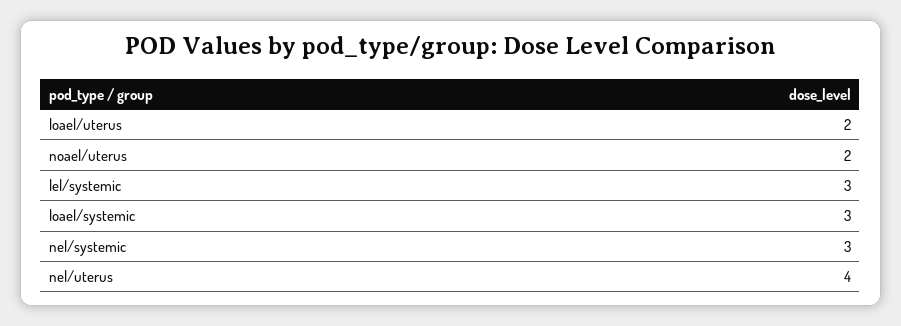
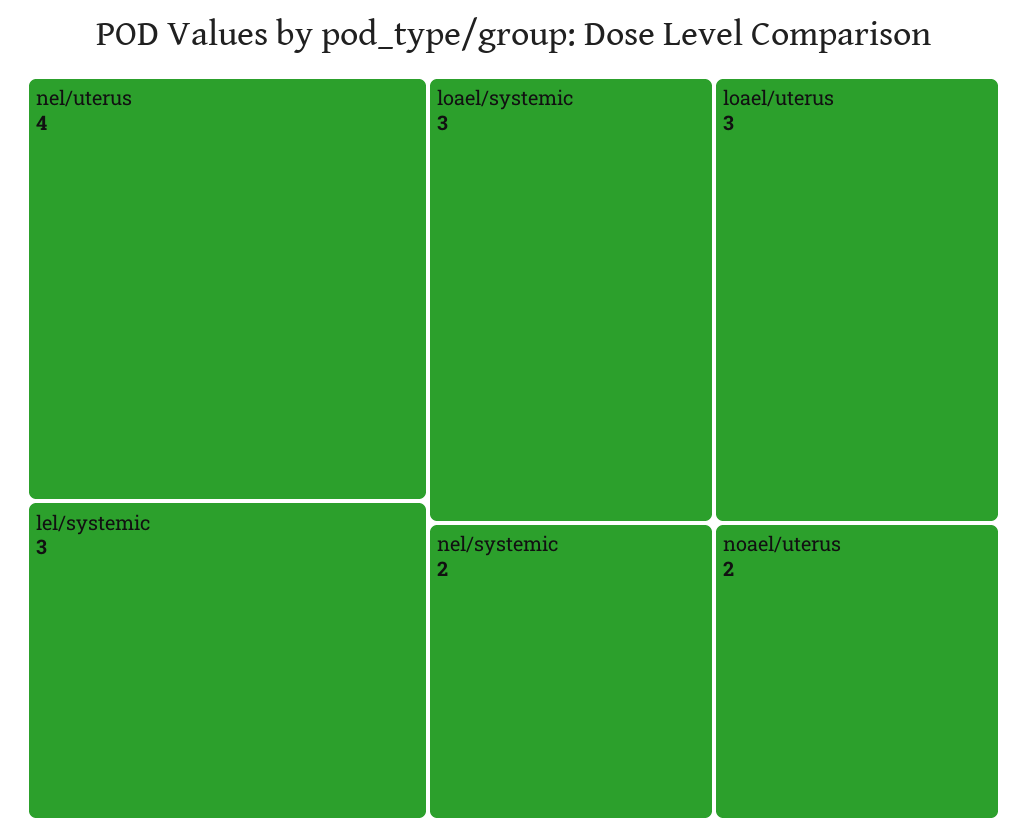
  {
-   "loael/uterus": 2,
+   "loael/uterus": 3,
    "noael/uterus": 2,
    "lel/systemic": 3,
    "loael/systemic": 3,
-   "nel/systemic": 3,
+   "nel/systemic": 2,
    "nel/uterus": 4
  }

